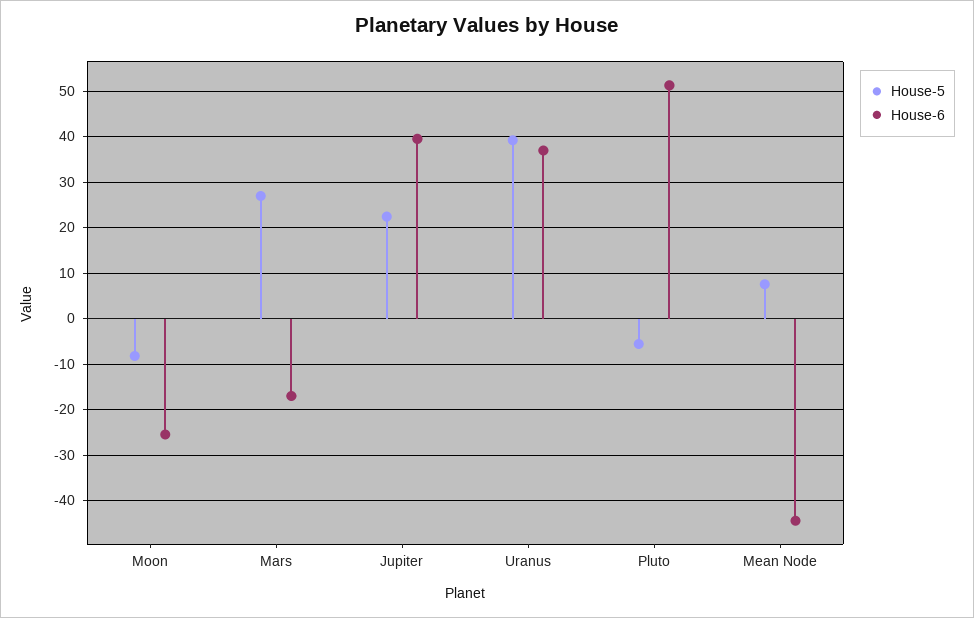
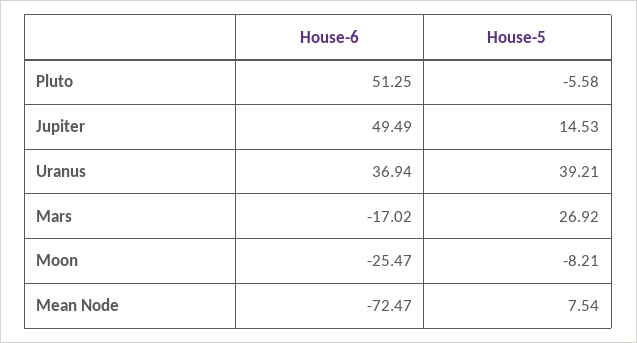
  {
    "House-5": {
      "Moon": -8.21,
      "Mars": 26.92,
-     "Jupiter": 22,
+     "Jupiter": 14.53,
      "Uranus": 39.21,
      "Pluto": -5.58,
      "Mean Node": 7.54
    },
    "House-6": {
      "Moon": -25.47,
      "Mars": -17.02,
-     "Jupiter": 40,
+     "Jupiter": 49.49,
      "Uranus": 36.94,
      "Pluto": 51.25,
-     "Mean Node": -44
+     "Mean Node": -72.47
    }
  }

